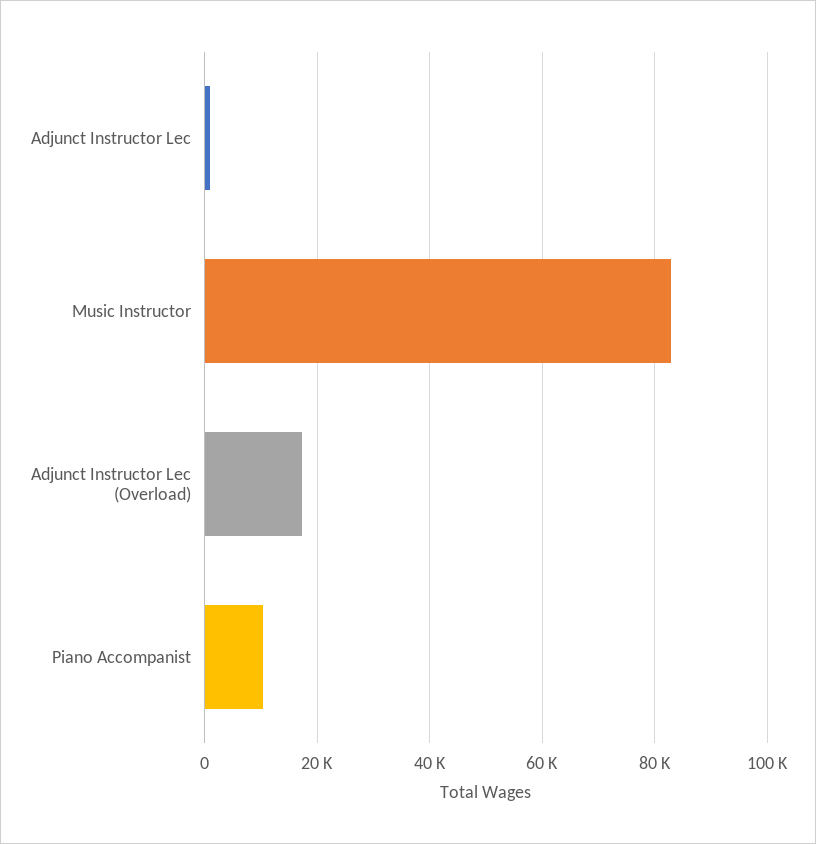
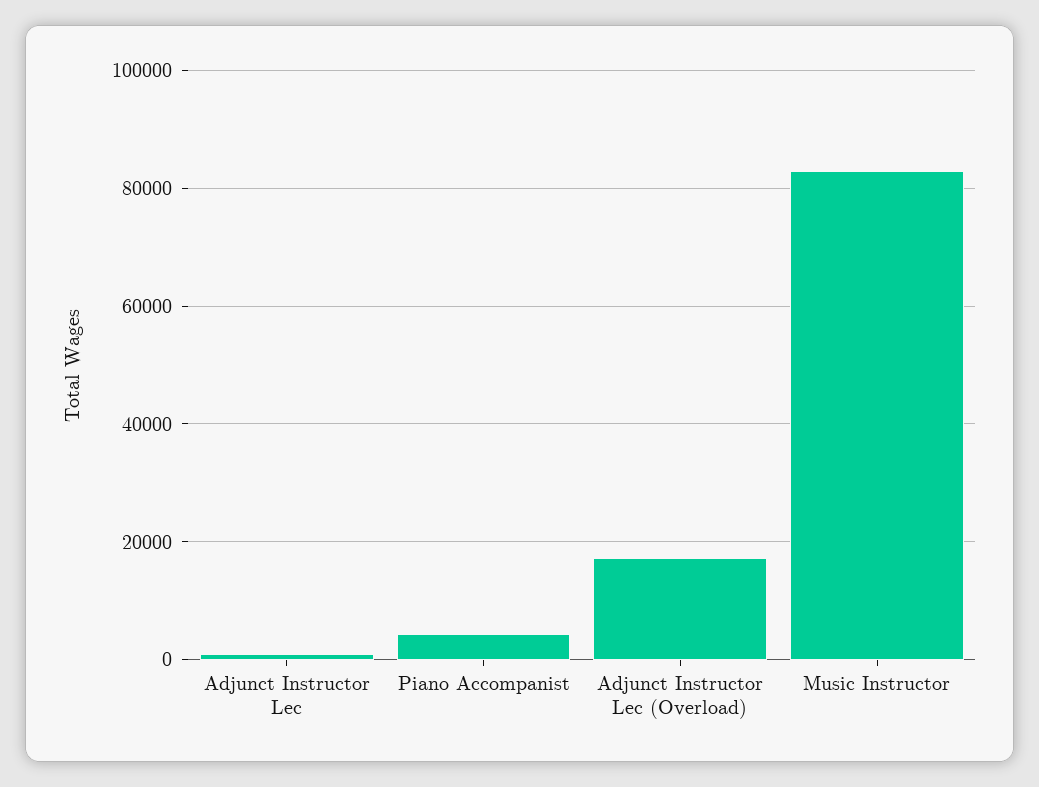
  {
    "Adjunct Instructor Lec": 0,
    "Music Instructor": 82000,
    "Adjunct Instructor Lec (Overload)": 18000,
-   "Piano Accompanist": 10000
+   "Piano Accompanist": 4000
  }

